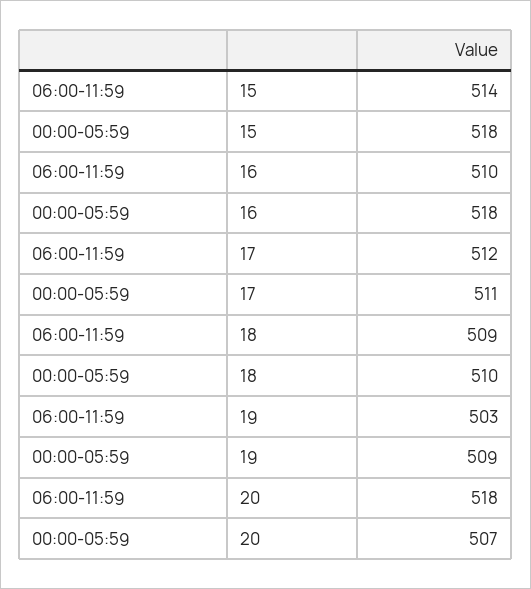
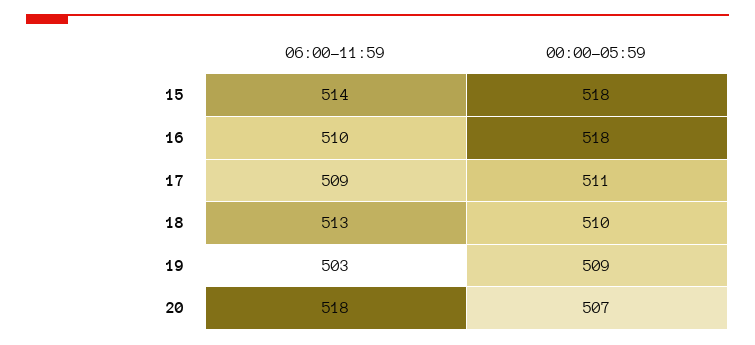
  {
    "06:00-11:59": {
      "15": 514,
      "16": 510,
-     "17": 512,
+     "17": 509,
-     "18": 509,
+     "18": 513,
      "19": 503,
      "20": 518
    },
    "00:00-05:59": {
      "15": 518,
      "16": 518,
      "17": 511,
      "18": 510,
      "19": 509,
      "20": 507
    }
  }

